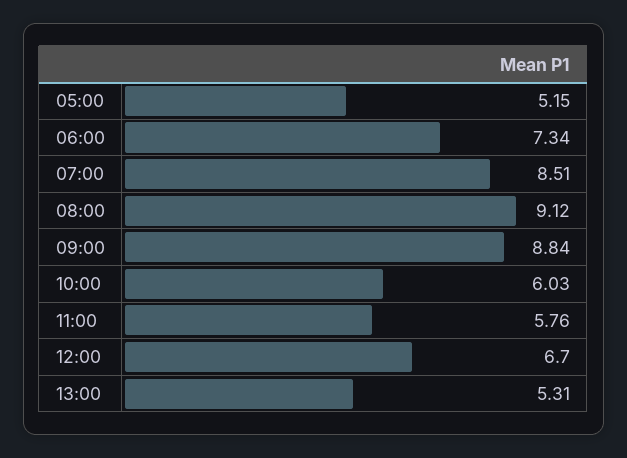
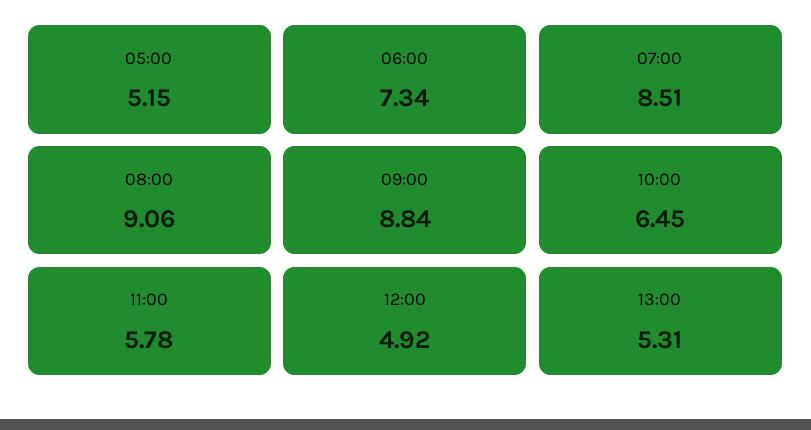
  {
    "05:00": 5.15,
    "06:00": 7.34,
    "07:00": 8.51,
-   "08:00": 9.12,
+   "08:00": 9.06,
    "09:00": 8.84,
-   "10:00": 6.03,
+   "10:00": 6.45,
-   "11:00": 5.76,
+   "11:00": 5.78,
-   "12:00": 6.7,
+   "12:00": 4.92,
    "13:00": 5.31
  }

